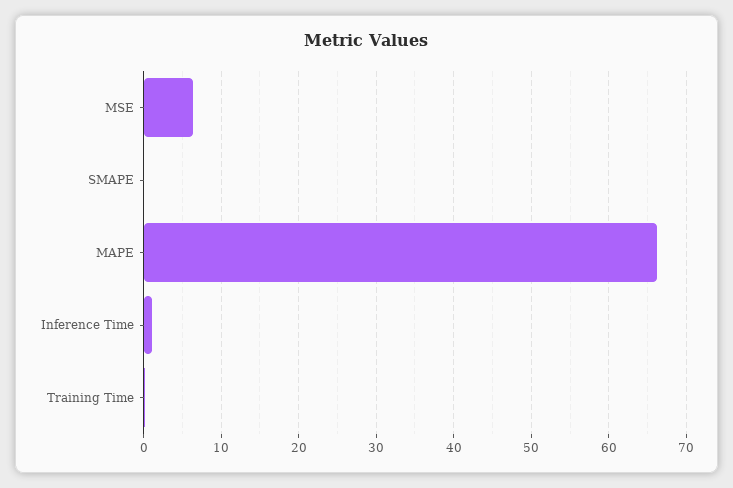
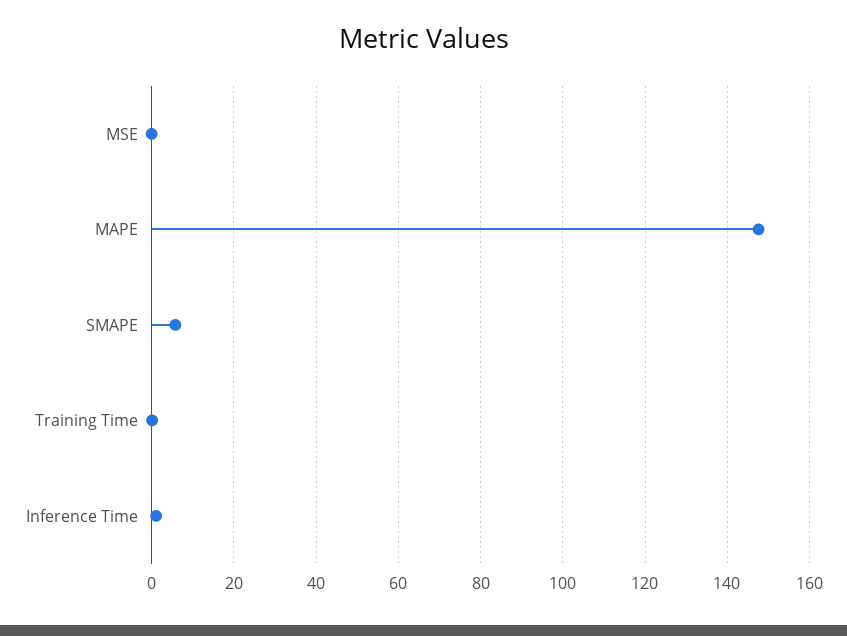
  {
-   "MSE": 6,
+   "MSE": 0,
-   "SMAPE": 0,
+   "SMAPE": 6,
-   "MAPE": 66,
+   "MAPE": 148,
    "Inference Time": 1,
    "Training Time": 0
  }

